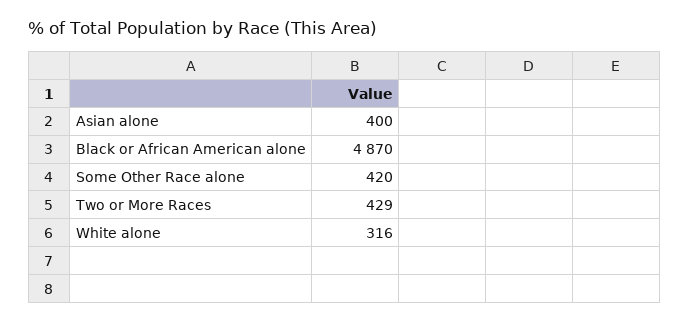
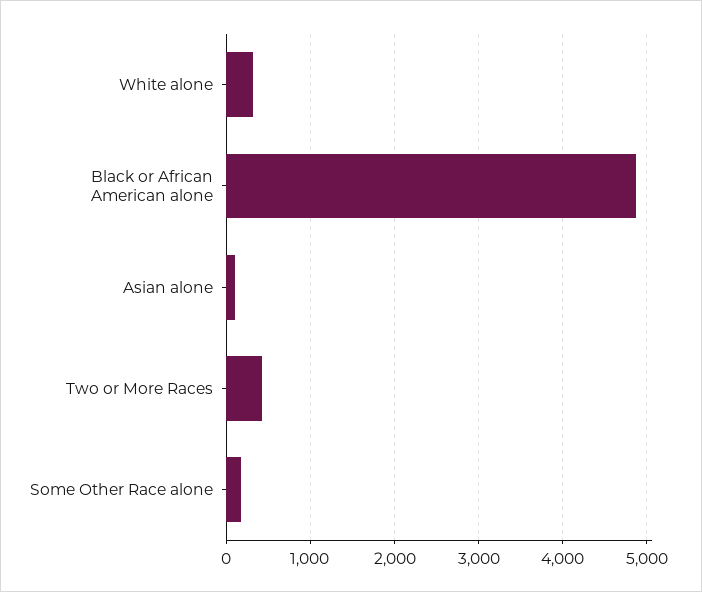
  {
-   "Asian alone": 400,
+   "Asian alone": 100,
    "Black or African American alone": 4870,
-   "Some Other Race alone": 420,
+   "Some Other Race alone": 200,
    "Two or More Races": 429,
    "White alone": 316
  }

